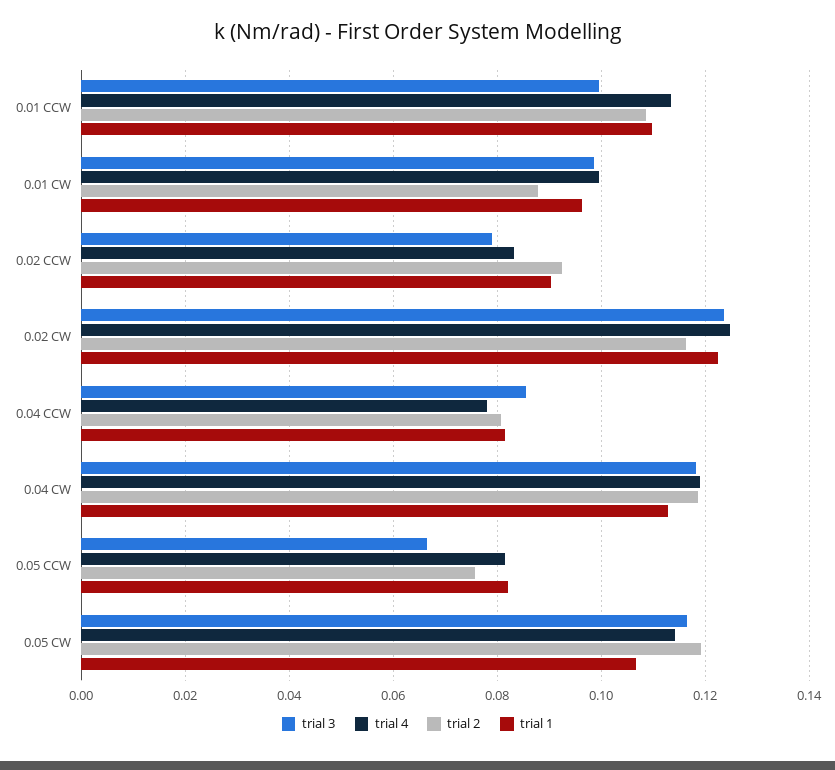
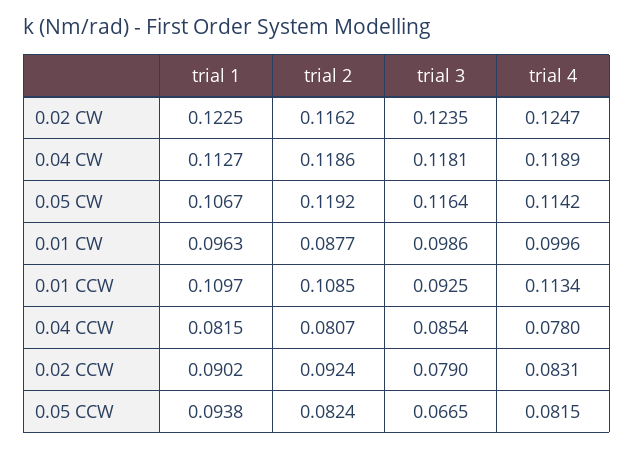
  {
    "trial 3": {
-     "0.01 CCW": 0.1,
+     "0.01 CCW": 0.0925,
      "0.01 CW": 0.0986,
      "0.02 CCW": 0.079,
      "0.02 CW": 0.1235,
      "0.04 CCW": 0.0854,
      "0.04 CW": 0.1181,
      "0.05 CCW": 0.0665,
      "0.05 CW": 0.1164
    },
    "trial 4": {
      "0.01 CCW": 0.1134,
      "0.01 CW": 0.0996,
      "0.02 CCW": 0.0831,
      "0.02 CW": 0.1247,
      "0.04 CCW": 0.078,
      "0.04 CW": 0.1189,
      "0.05 CCW": 0.0815,
      "0.05 CW": 0.1142
    },
    "trial 2": {
      "0.01 CCW": 0.1085,
      "0.01 CW": 0.0877,
      "0.02 CCW": 0.0924,
      "0.02 CW": 0.1162,
      "0.04 CCW": 0.0807,
      "0.04 CW": 0.1186,
-     "0.05 CCW": 0.076,
+     "0.05 CCW": 0.0824,
      "0.05 CW": 0.1192
    },
    "trial 1": {
      "0.01 CCW": 0.1097,
      "0.01 CW": 0.0963,
      "0.02 CCW": 0.0902,
      "0.02 CW": 0.1225,
      "0.04 CCW": 0.0815,
      "0.04 CW": 0.1127,
-     "0.05 CCW": 0.082,
+     "0.05 CCW": 0.0938,
      "0.05 CW": 0.1067
    }
  }

